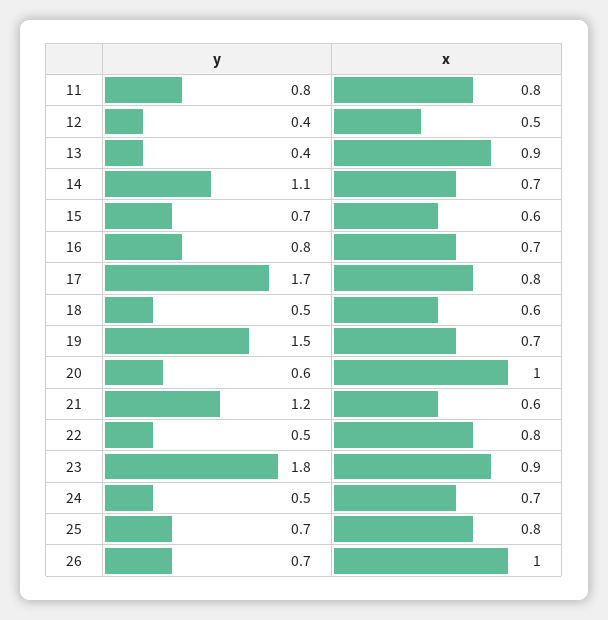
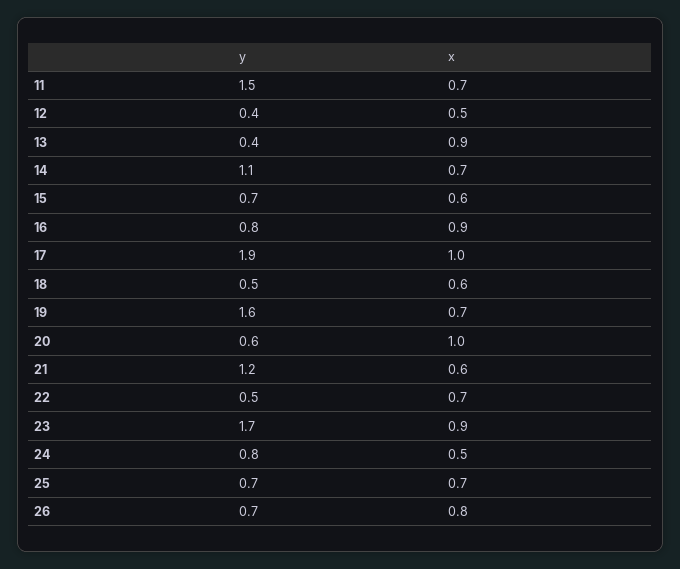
  {
    "y": {
-     "11": 0.8,
+     "11": 1.5,
      "12": 0.4,
      "13": 0.4,
      "14": 1.1,
      "15": 0.7,
      "16": 0.8,
-     "17": 1.7,
+     "17": 1.9,
      "18": 0.5,
-     "19": 1.5,
+     "19": 1.6,
      "20": 0.6,
      "21": 1.2,
      "22": 0.5,
-     "23": 1.8,
+     "23": 1.7,
-     "24": 0.5,
+     "24": 0.8,
      "25": 0.7,
      "26": 0.7
    },
    "x": {
-     "11": 0.8,
+     "11": 0.7,
      "12": 0.5,
      "13": 0.9,
      "14": 0.7,
      "15": 0.6,
-     "16": 0.7,
+     "16": 0.9,
-     "17": 0.8,
+     "17": 1,
      "18": 0.6,
      "19": 0.7,
      "20": 1,
      "21": 0.6,
-     "22": 0.8,
+     "22": 0.7,
      "23": 0.9,
-     "24": 0.7,
+     "24": 0.5,
-     "25": 0.8,
+     "25": 0.7,
-     "26": 1
+     "26": 0.8
    }
  }

